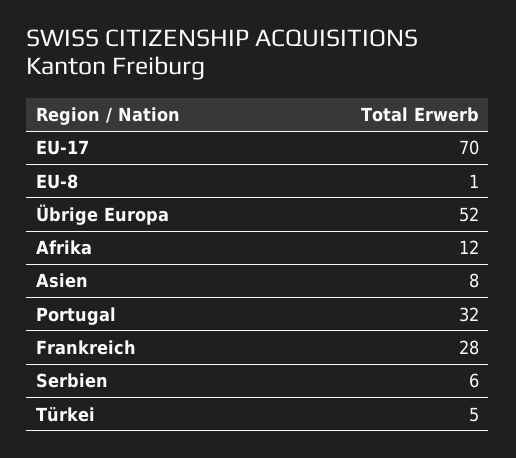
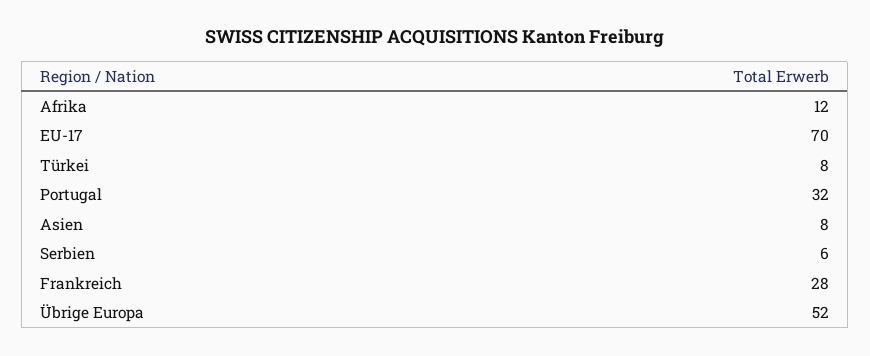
  {
    "EU-17": 70,
-   "EU-8": 1,
    "Übrige Europa": 52,
    "Afrika": 12,
    "Asien": 8,
    "Portugal": 32,
    "Frankreich": 28,
    "Serbien": 6,
-   "Türkei": 5
+   "Türkei": 8
  }

